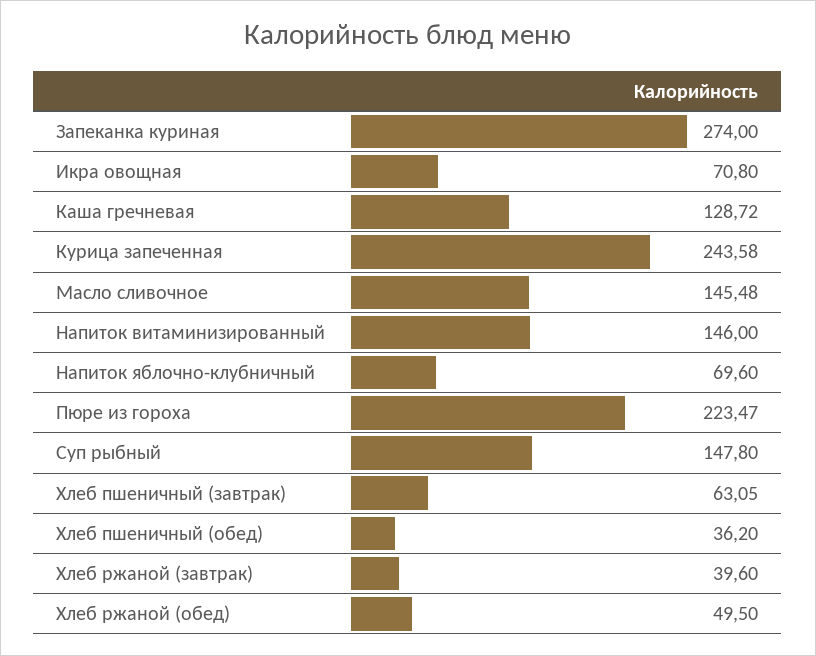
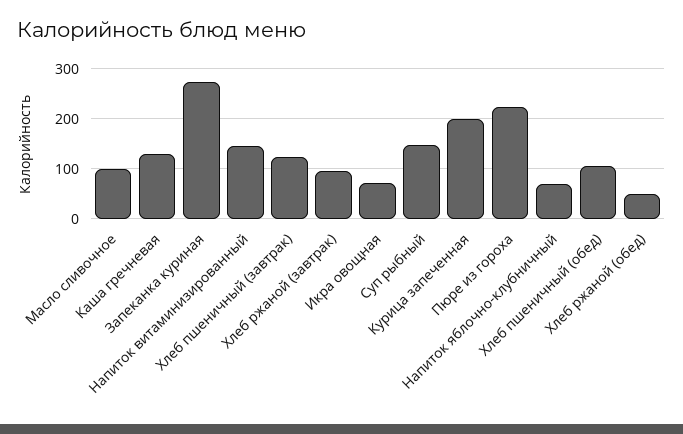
  {
    "Запеканка куриная": 274,
    "Икра овощная": 70.8,
    "Каша гречневая": 128.72,
-   "Курица запеченная": 243.58,
+   "Курица запеченная": 200,
-   "Масло сливочное": 145.48,
+   "Масло сливочное": 100,
    "Напиток витаминизированный": 146,
    "Напиток яблочно-клубничный": 69.6,
    "Пюре из гороха": 223.47,
    "Суп рыбный": 147.8,
-   "Хлеб пшеничный (завтрак)": 63.05,
+   "Хлеб пшеничный (завтрак)": 120,
-   "Хлеб пшеничный (обед)": 36.2,
+   "Хлеб пшеничный (обед)": 100,
-   "Хлеб ржаной (завтрак)": 39.6,
+   "Хлеб ржаной (завтрак)": 100,
    "Хлеб ржаной (обед)": 49.5
  }

